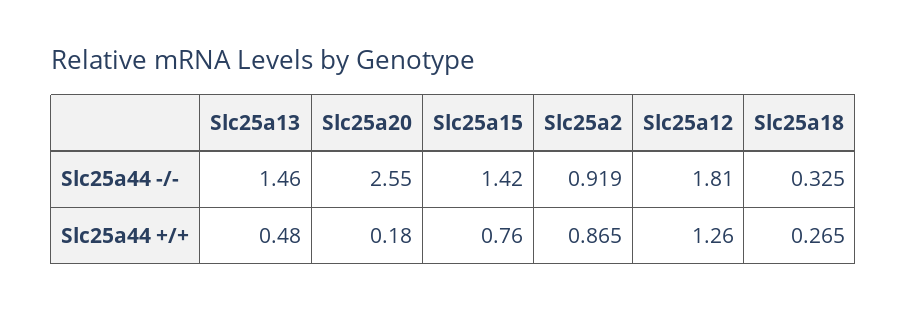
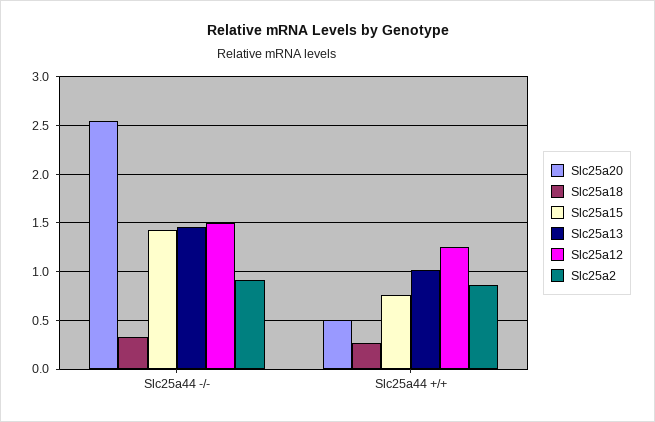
  {
    "Slc25a13": {
      "Slc25a44 -/-": 1.46,
-     "Slc25a44 +/+": 0.48
+     "Slc25a44 +/+": 1
    },
    "Slc25a20": {
      "Slc25a44 -/-": 2.55,
-     "Slc25a44 +/+": 0.18
+     "Slc25a44 +/+": 0.5
    },
    "Slc25a15": {
      "Slc25a44 -/-": 1.42,
      "Slc25a44 +/+": 0.76
    },
    "Slc25a2": {
      "Slc25a44 -/-": 0.919,
      "Slc25a44 +/+": 0.865
    },
    "Slc25a12": {
-     "Slc25a44 -/-": 1.81,
+     "Slc25a44 -/-": 1.5,
      "Slc25a44 +/+": 1.26
    },
    "Slc25a18": {
      "Slc25a44 -/-": 0.325,
      "Slc25a44 +/+": 0.265
    }
  }

